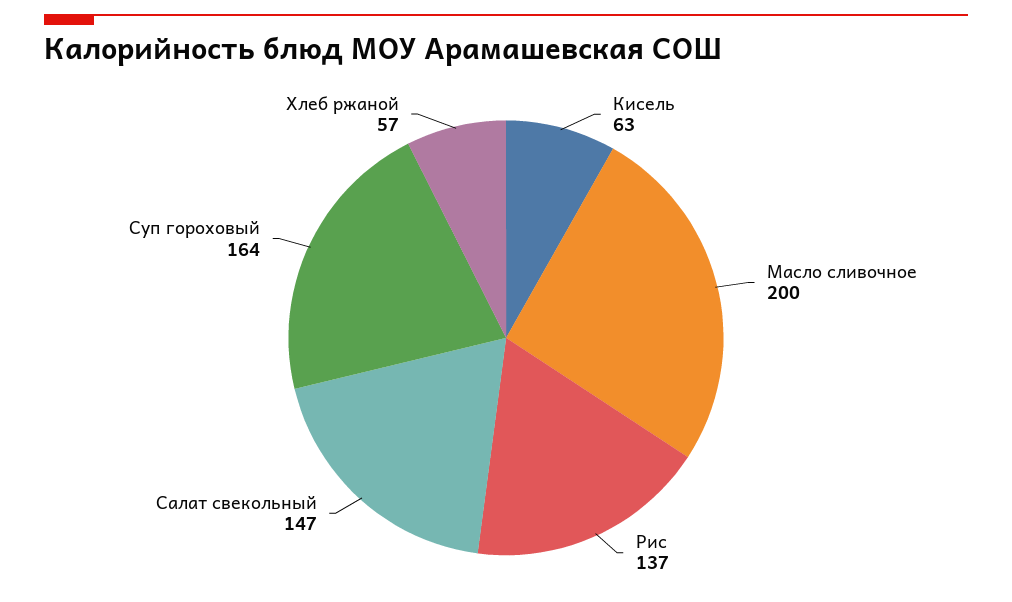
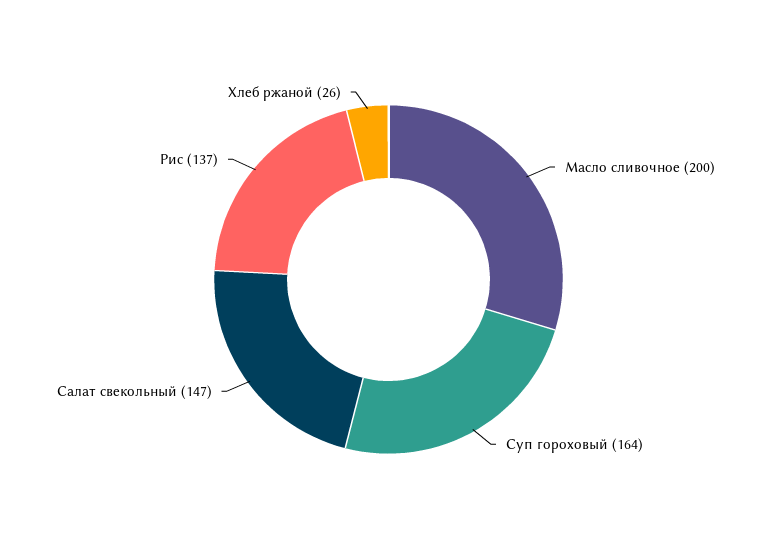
  {
-   "Кисель": 63,
    "Масло сливочное": 200,
    "Рис": 137,
    "Салат свекольный": 147,
    "Суп гороховый": 164,
-   "Хлеб ржаной": 57
+   "Хлеб ржаной": 26
  }

